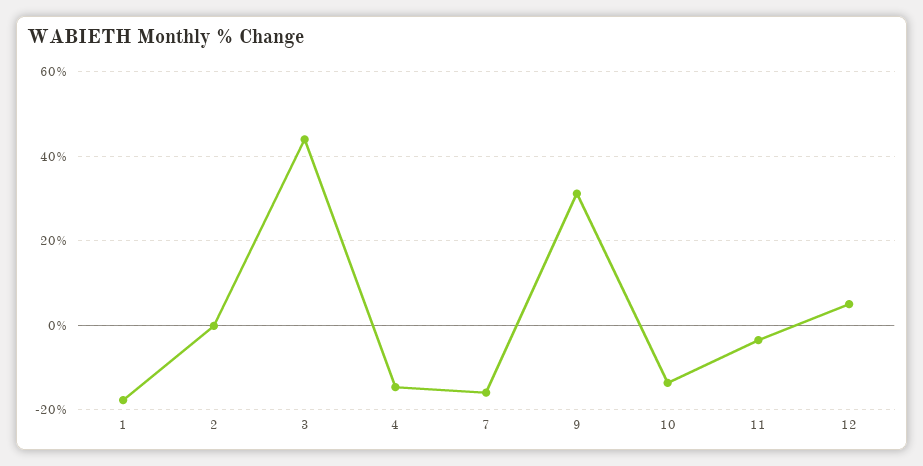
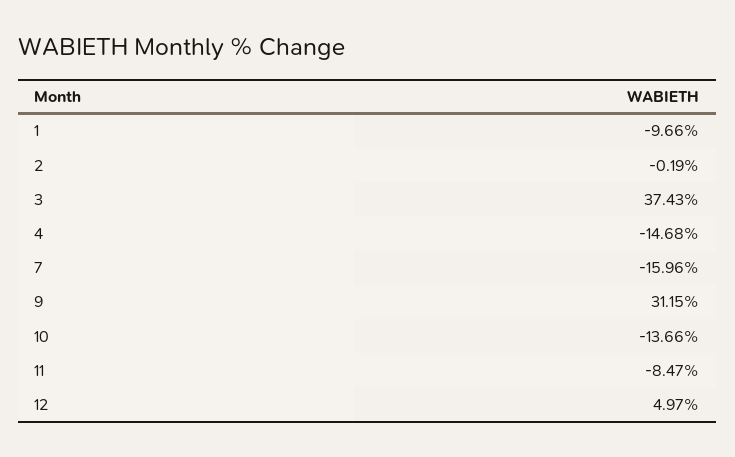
  {
-   "1": -18,
+   "1": -9.66,
    "2": -0.19,
-   "3": 44,
+   "3": 37.43,
    "4": -14.68,
    "7": -15.96,
    "9": 31.15,
    "10": -13.66,
-   "11": -4,
+   "11": -8.47,
    "12": 4.97
  }

